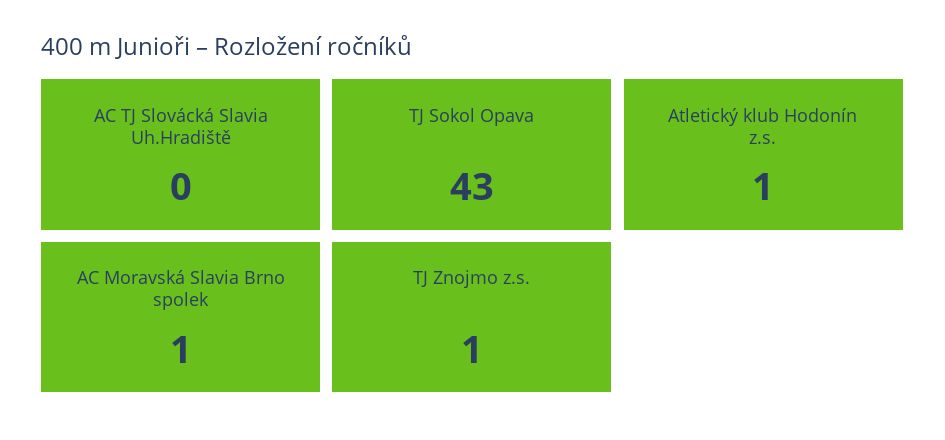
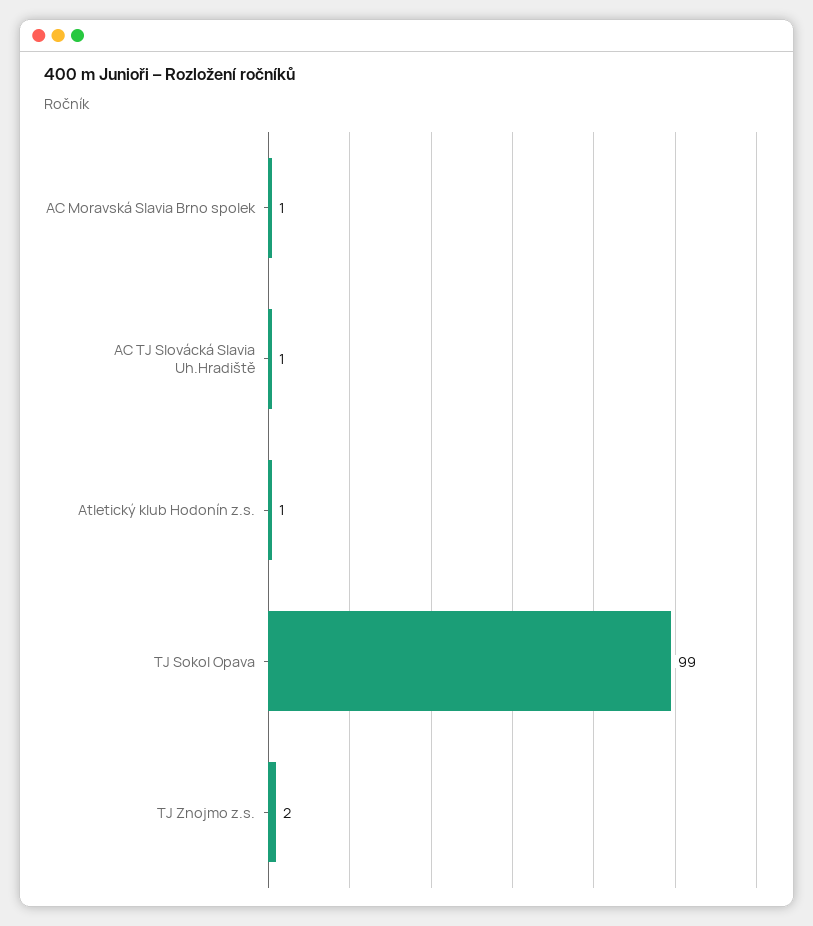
  {
-   "AC TJ Slovácká Slavia Uh.Hradiště": 0,
+   "AC TJ Slovácká Slavia Uh.Hradiště": 1,
-   "TJ Sokol Opava": 43,
+   "TJ Sokol Opava": 99,
    "Atletický klub Hodonín z.s.": 1,
    "AC Moravská Slavia Brno spolek": 1,
-   "TJ Znojmo z.s.": 1
+   "TJ Znojmo z.s.": 2
  }

